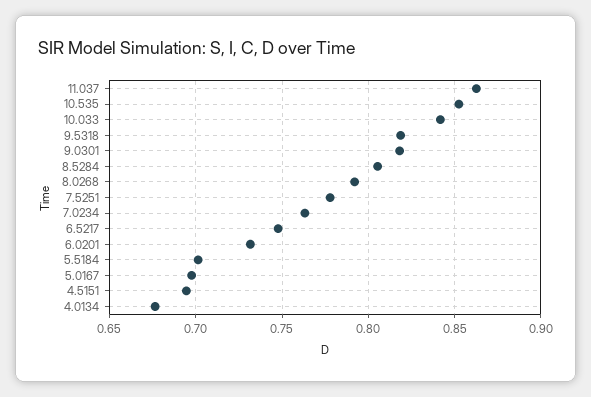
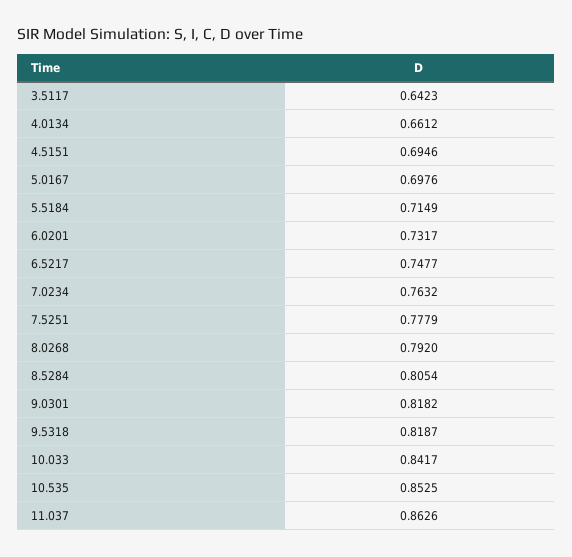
  {
    "11.037": 0.8626,
    "10.535": 0.8525,
    "10.033": 0.8417,
    "9.5318": 0.8187,
    "9.0301": 0.8182,
    "8.5284": 0.8054,
    "8.0268": 0.792,
    "7.5251": 0.7779,
    "7.0234": 0.7632,
    "6.5217": 0.7477,
    "6.0201": 0.7317,
-   "5.5184": 0.7,
+   "5.5184": 0.7149,
    "5.0167": 0.6976,
    "4.5151": 0.6946,
-   "4.0134": 0.675
+   "4.0134": 0.6612,
+   "3.5117": 0.6423
  }

